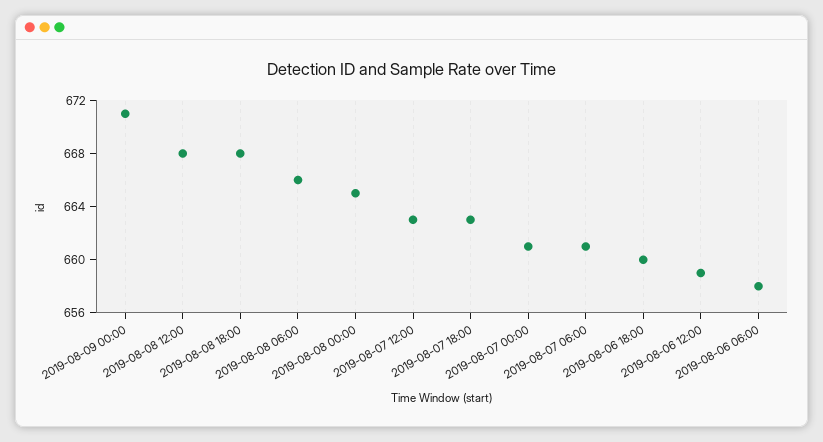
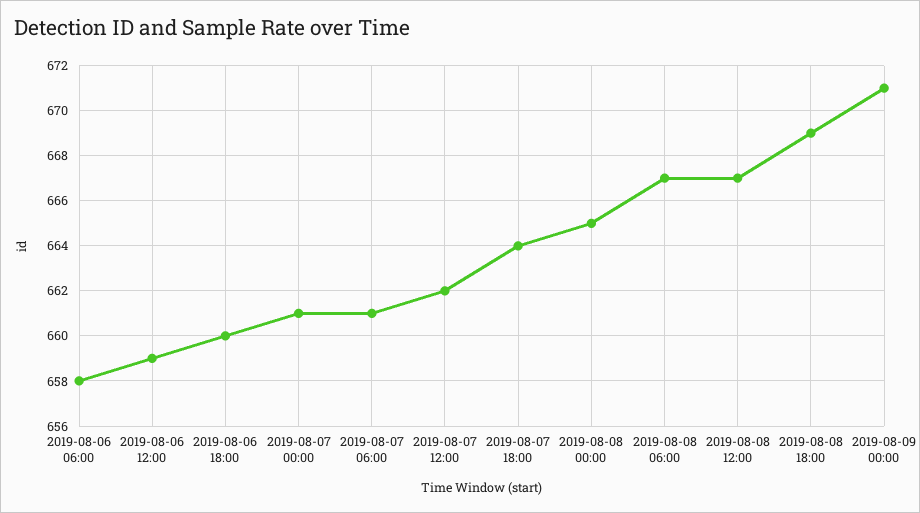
  {
    "2019-08-09 00:00": 671,
-   "2019-08-08 12:00": 668,
+   "2019-08-08 12:00": 667,
-   "2019-08-08 18:00": 668,
+   "2019-08-08 18:00": 669,
-   "2019-08-08 06:00": 666,
+   "2019-08-08 06:00": 667,
    "2019-08-08 00:00": 665,
-   "2019-08-07 12:00": 663,
+   "2019-08-07 12:00": 662,
-   "2019-08-07 18:00": 663,
+   "2019-08-07 18:00": 664,
    "2019-08-07 00:00": 661,
    "2019-08-07 06:00": 661,
    "2019-08-06 18:00": 660,
    "2019-08-06 12:00": 659,
    "2019-08-06 06:00": 658
  }

